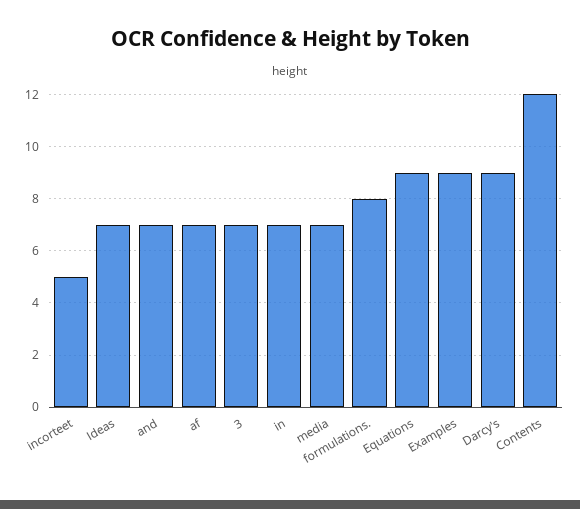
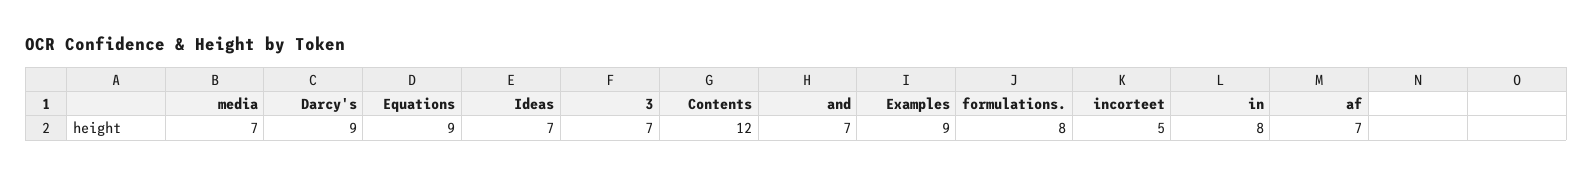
  {
    "incorteet": 5,
    "Ideas": 7,
    "and": 7,
    "af": 7,
    "3": 7,
-   "in": 7,
+   "in": 8,
    "media": 7,
    "formulations.": 8,
    "Equations": 9,
    "Examples": 9,
    "Darcy's": 9,
    "Contents": 12
  }

